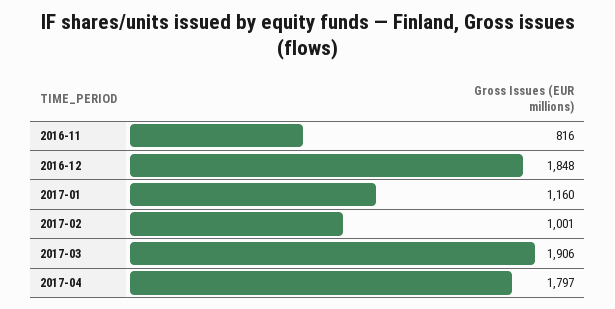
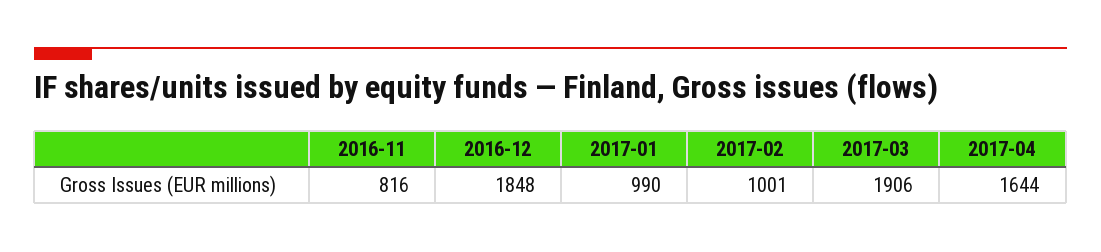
  {
    "2016-11": 816,
    "2016-12": 1848,
-   "2017-01": 1160,
+   "2017-01": 990,
    "2017-02": 1001,
    "2017-03": 1906,
-   "2017-04": 1797
+   "2017-04": 1644
  }

